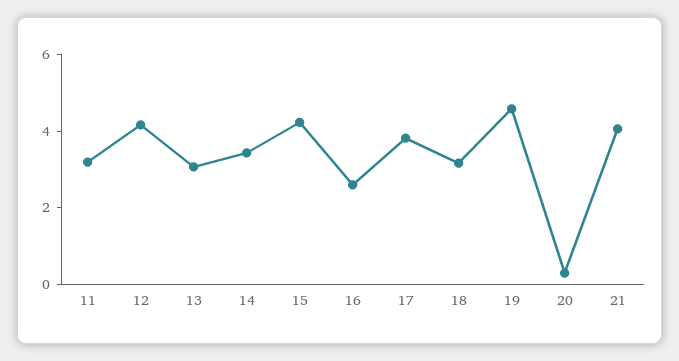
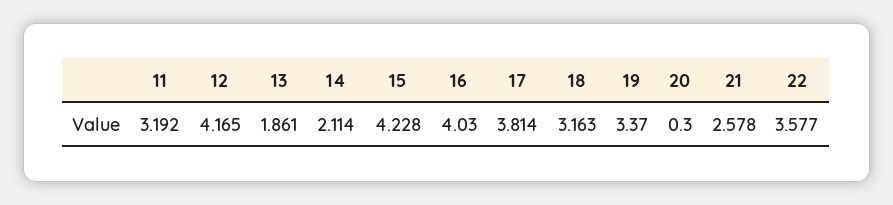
  {
    "11": 3.192,
    "12": 4.165,
-   "13": 3,
+   "13": 1.861,
-   "14": 3.5,
+   "14": 2.114,
    "15": 4.228,
-   "16": 2.5,
+   "16": 4.03,
    "17": 3.814,
    "18": 3.163,
-   "19": 4.5,
+   "19": 3.37,
    "20": 0.3,
-   "21": 4
+   "21": 2.578,
+   "22": 3.577
  }

